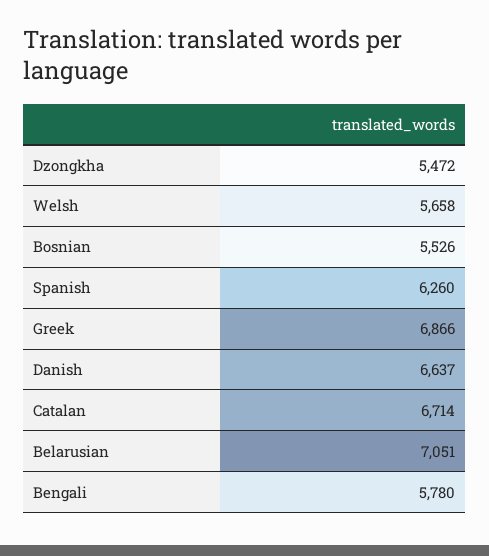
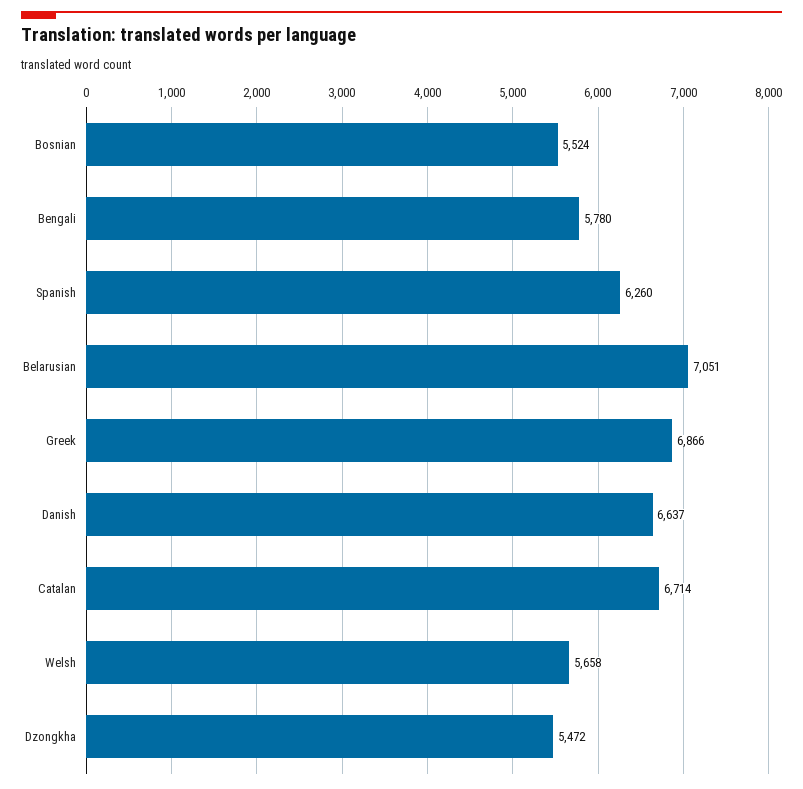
  {
    "Dzongkha": 5472,
    "Welsh": 5658,
-   "Bosnian": 5526,
+   "Bosnian": 5524,
    "Spanish": 6260,
    "Greek": 6866,
    "Danish": 6637,
    "Catalan": 6714,
    "Belarusian": 7051,
    "Bengali": 5780
  }

